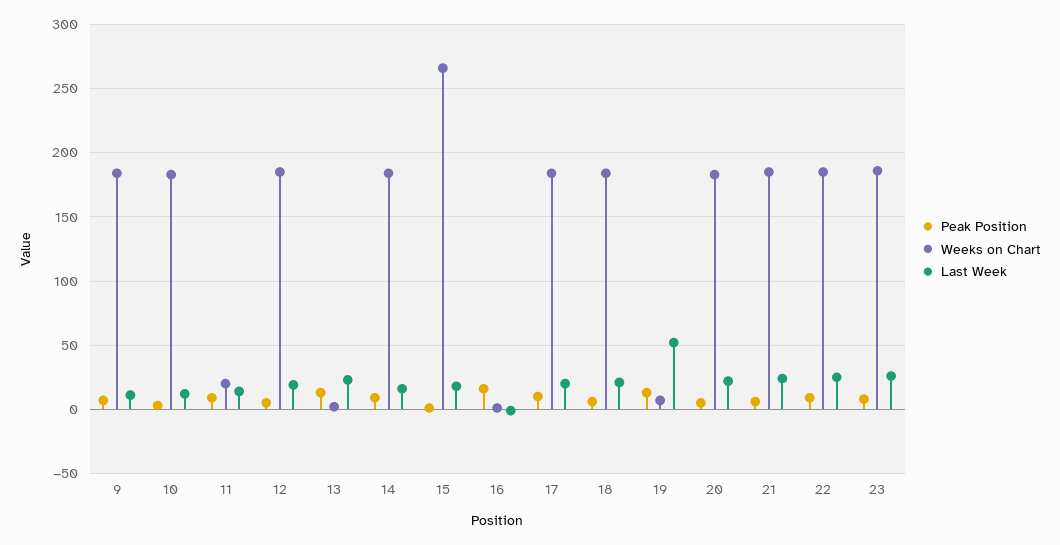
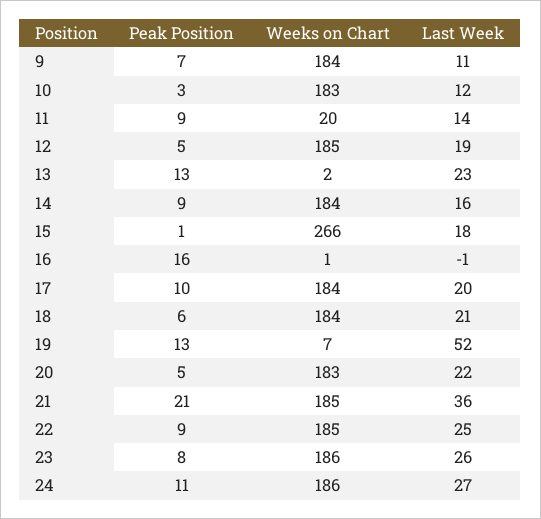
  {
    "Peak Position": {
      "9": 7,
      "10": 3,
      "11": 9,
      "12": 5,
      "13": 13,
      "14": 9,
      "15": 1,
      "16": 16,
      "17": 10,
      "18": 6,
      "19": 13,
      "20": 5,
-     "21": 5,
+     "21": 21,
      "22": 9,
-     "23": 8
+     "23": 8,
+     "24": 11
    },
    "Weeks on Chart": {
      "9": 184,
      "10": 183,
      "11": 20,
      "12": 185,
      "13": 2,
      "14": 184,
      "15": 266,
      "16": 1,
      "17": 184,
      "18": 184,
      "19": 7,
      "20": 183,
      "21": 185,
      "22": 185,
-     "23": 186
+     "23": 186,
+     "24": 186
    },
    "Last Week": {
      "9": 11,
      "10": 12,
      "11": 14,
      "12": 19,
      "13": 23,
      "14": 16,
      "15": 18,
      "16": -1,
      "17": 20,
      "18": 21,
      "19": 52,
      "20": 22,
-     "21": 25,
+     "21": 36,
      "22": 25,
-     "23": 26
+     "23": 26,
+     "24": 27
    }
  }

